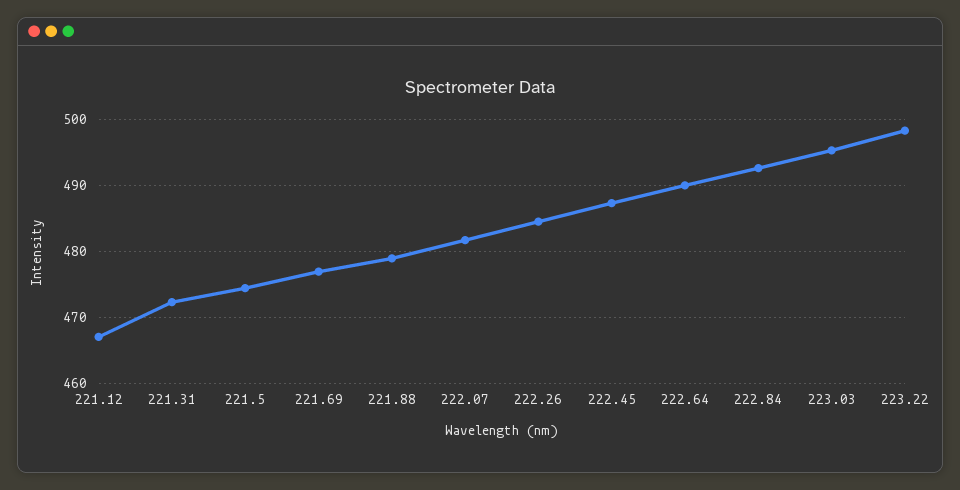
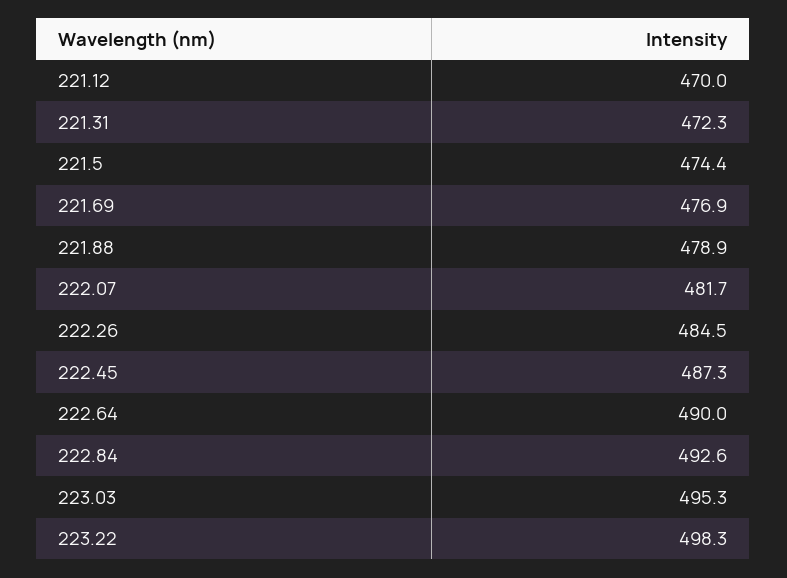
  {
-   "221.12": 467,
+   "221.12": 470,
    "221.31": 472.3,
    "221.5": 474.4,
    "221.69": 476.9,
    "221.88": 478.9,
    "222.07": 481.7,
    "222.26": 484.5,
    "222.45": 487.3,
    "222.64": 490,
    "222.84": 492.6,
    "223.03": 495.3,
    "223.22": 498.3
  }

